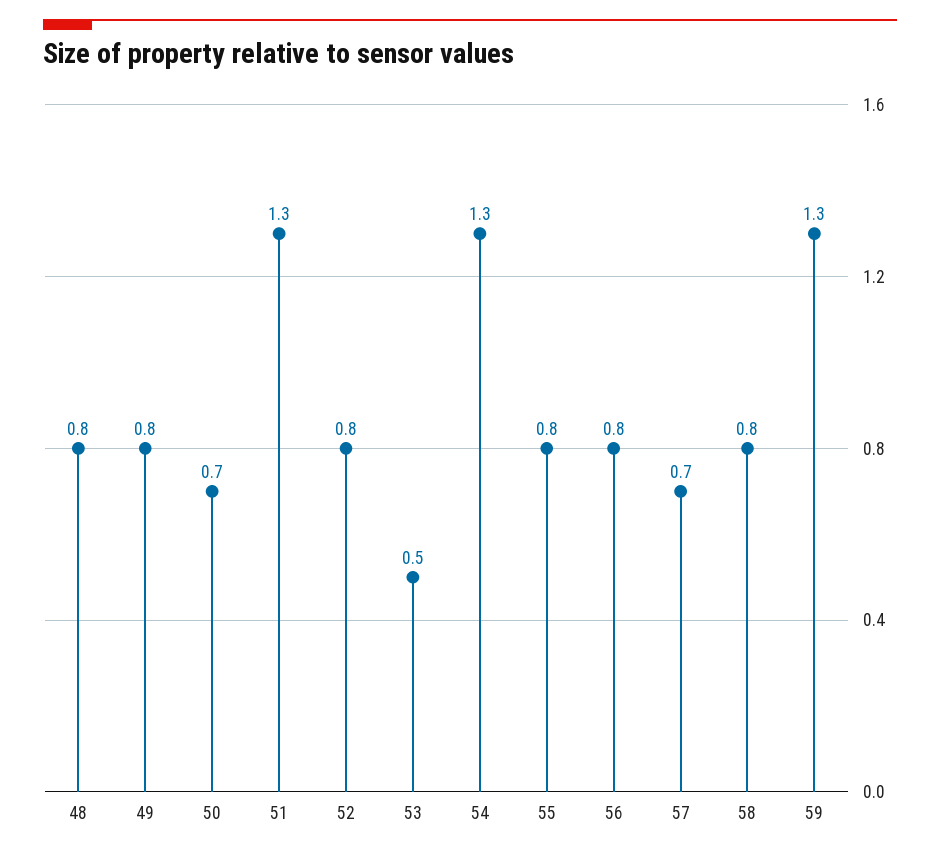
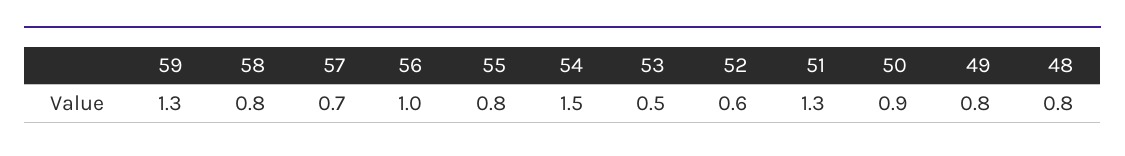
  {
    "48": 0.8,
    "49": 0.8,
-   "50": 0.7,
+   "50": 0.9,
    "51": 1.3,
-   "52": 0.8,
+   "52": 0.6,
    "53": 0.5,
-   "54": 1.3,
+   "54": 1.5,
    "55": 0.8,
-   "56": 0.8,
+   "56": 1,
    "57": 0.7,
    "58": 0.8,
    "59": 1.3
  }

